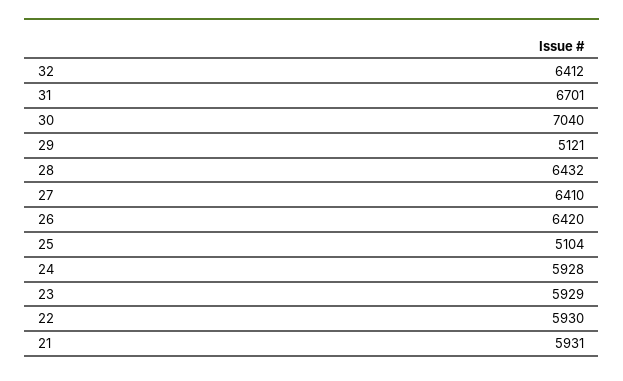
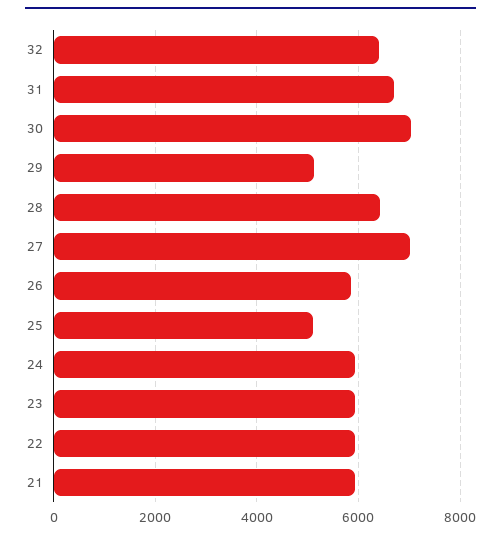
  {
    "32": 6412,
    "31": 6701,
    "30": 7040,
    "29": 5121,
    "28": 6432,
-   "27": 6410,
+   "27": 7000,
-   "26": 6420,
+   "26": 5800,
    "25": 5104,
    "24": 5928,
    "23": 5929,
    "22": 5930,
    "21": 5931
  }

